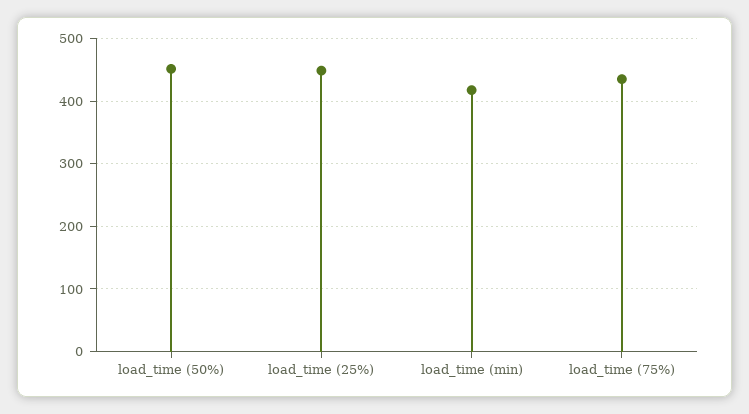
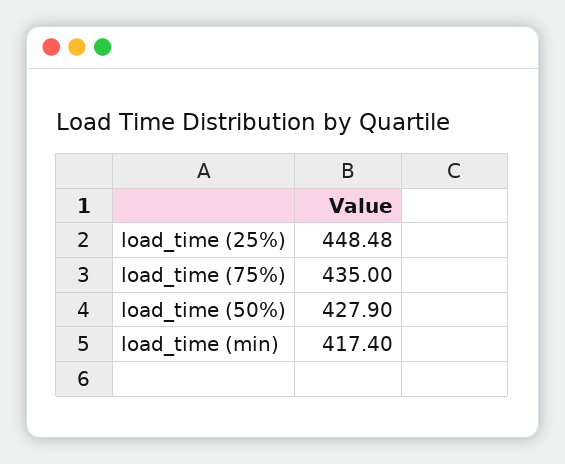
  {
-   "load_time (50%)": 450,
+   "load_time (50%)": 427.9,
    "load_time (25%)": 448.48,
    "load_time (min)": 417.4,
    "load_time (75%)": 435
  }

